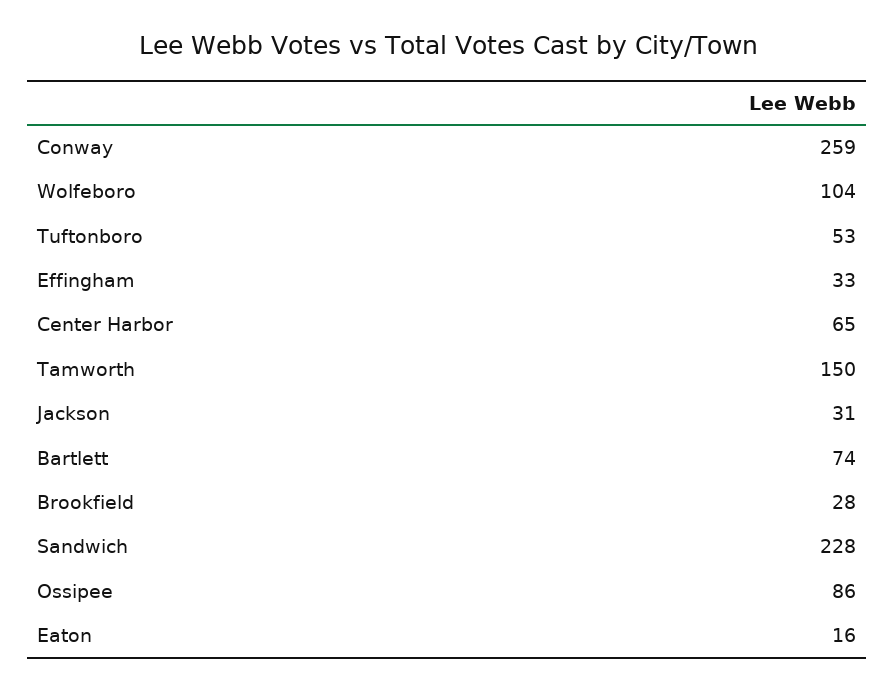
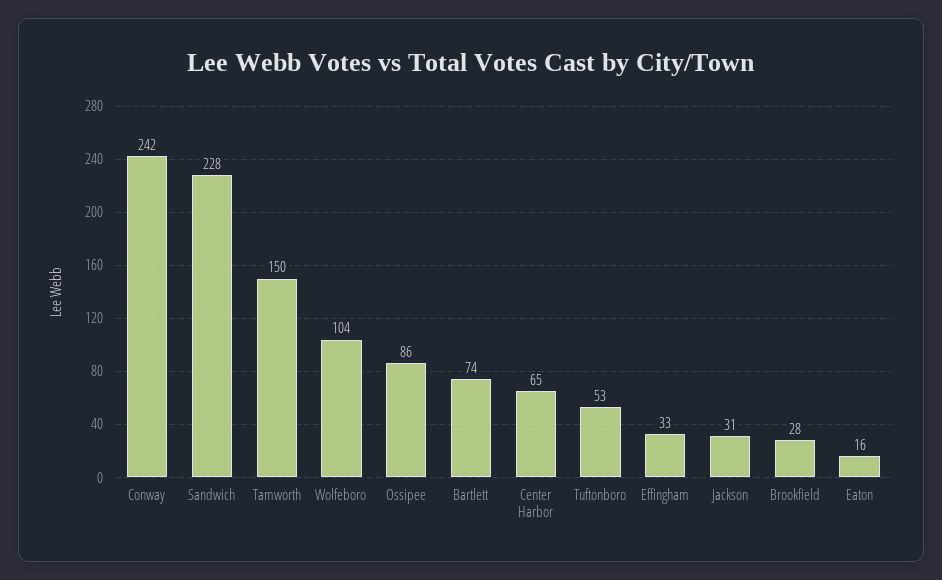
  {
-   "Conway": 259,
+   "Conway": 242,
    "Wolfeboro": 104,
    "Tuftonboro": 53,
    "Effingham": 33,
    "Center Harbor": 65,
    "Tamworth": 150,
    "Jackson": 31,
    "Bartlett": 74,
    "Brookfield": 28,
    "Sandwich": 228,
    "Ossipee": 86,
    "Eaton": 16
  }

